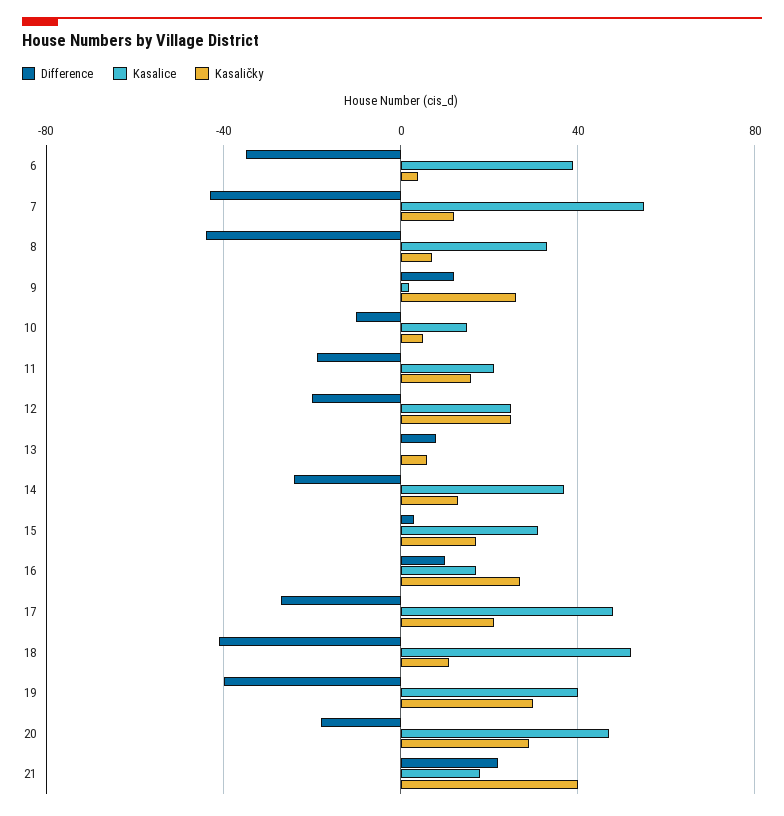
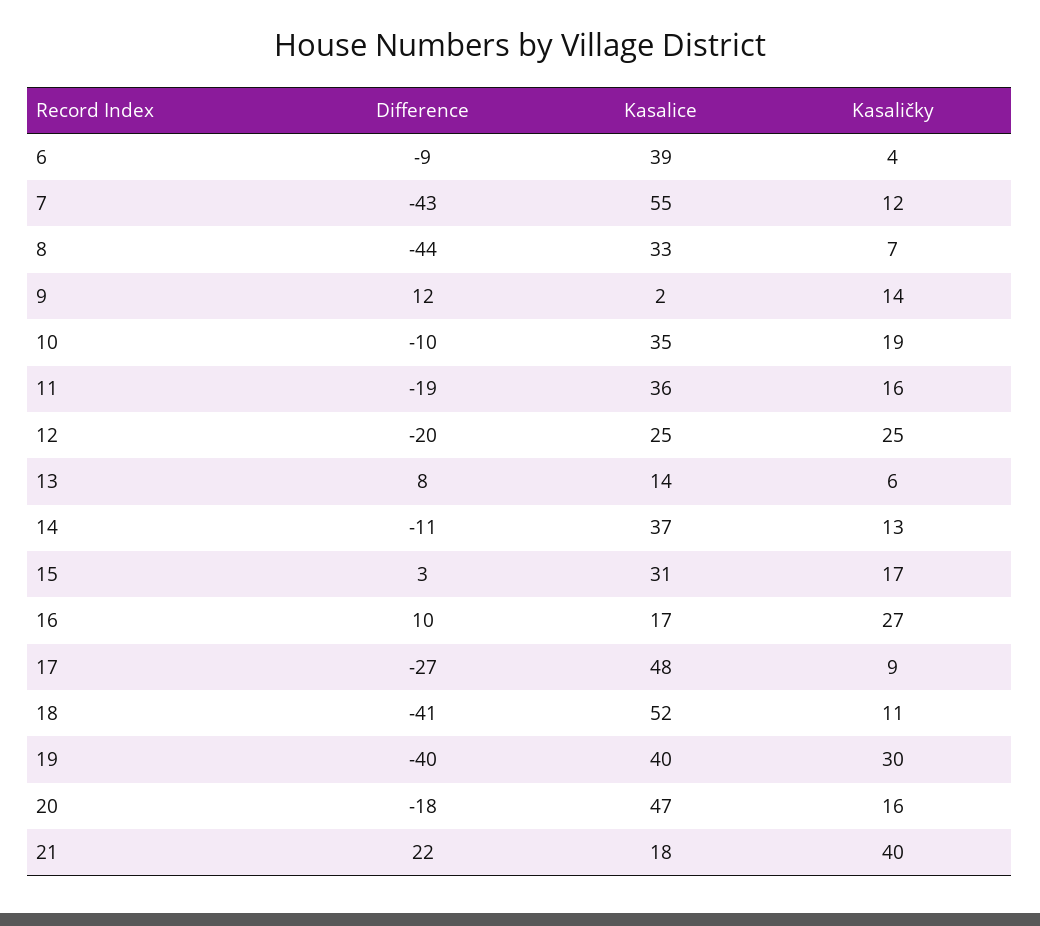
  {
    "Difference": {
-     "6": -35,
+     "6": -9,
      "7": -43,
      "8": -44,
      "9": 12,
      "10": -10,
      "11": -19,
      "12": -20,
      "13": 8,
-     "14": -25,
+     "14": -11,
      "15": 3,
      "16": 10,
      "17": -27,
      "18": -41,
      "19": -40,
      "20": -18,
      "21": 22
    },
    "Kasalice": {
      "6": 39,
      "7": 55,
      "8": 33,
      "9": 2,
-     "10": 15,
+     "10": 35,
-     "11": 20,
+     "11": 36,
      "12": 25,
-     "13": 0,
+     "13": 14,
      "14": 37,
      "15": 31,
      "16": 17,
      "17": 48,
      "18": 52,
      "19": 40,
      "20": 47,
      "21": 18
    },
    "Kasaličky": {
      "6": 4,
      "7": 12,
      "8": 7,
-     "9": 25,
+     "9": 14,
-     "10": 5,
+     "10": 19,
      "11": 16,
      "12": 25,
      "13": 6,
      "14": 13,
      "15": 17,
      "16": 27,
-     "17": 20,
+     "17": 9,
      "18": 11,
      "19": 30,
-     "20": 30,
+     "20": 16,
      "21": 40
    }
  }

